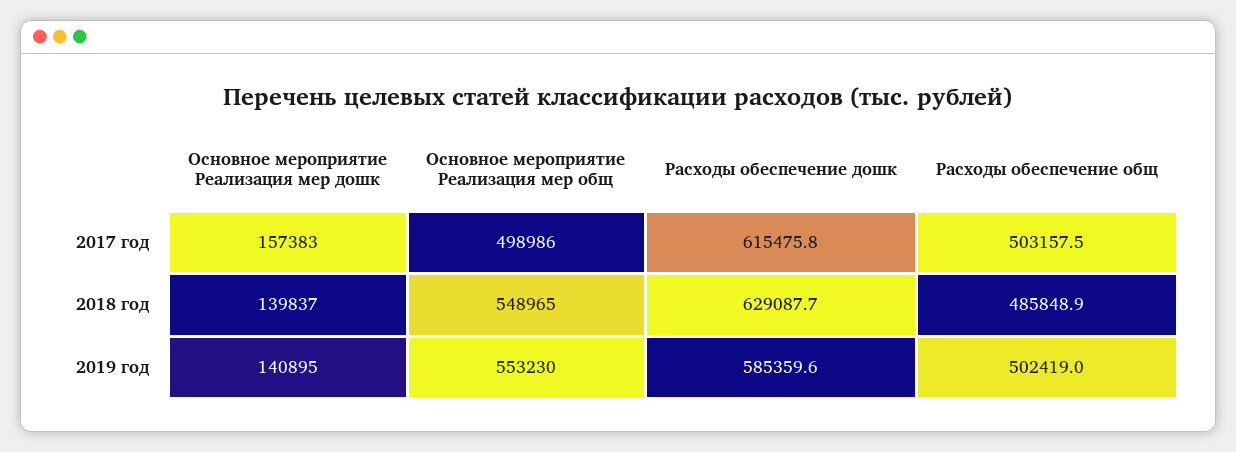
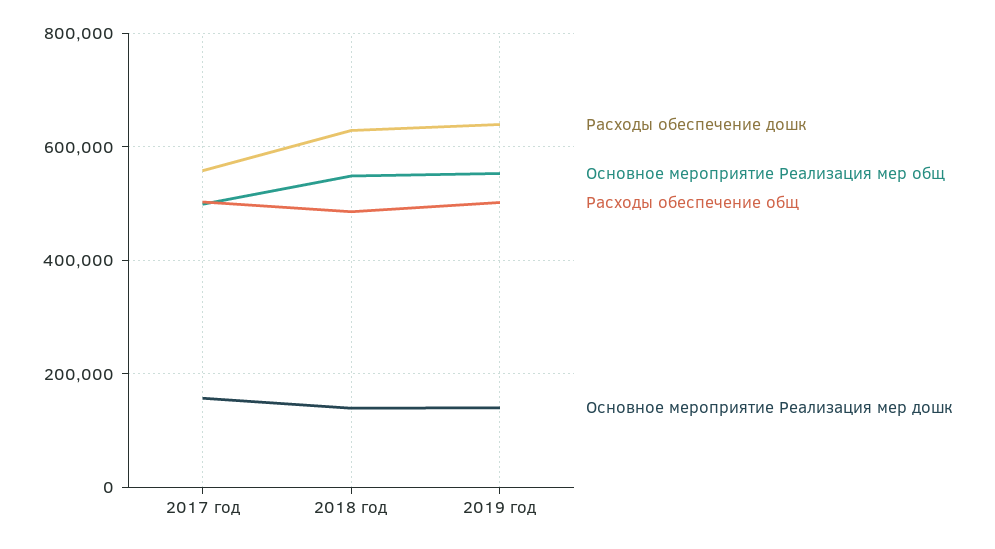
  {
    "Основное мероприятие Реализация мер дошк": {
      "2017 год": 157383,
      "2018 год": 139837,
      "2019 год": 140895
    },
    "Основное мероприятие Реализация мер общ": {
      "2017 год": 498986,
      "2018 год": 548965,
      "2019 год": 553230
    },
    "Расходы обеспечение дошк": {
-     "2017 год": 615475.8,
+     "2017 год": 560000,
      "2018 год": 629087.7,
-     "2019 год": 585359.6
+     "2019 год": 640000
    },
    "Расходы обеспечение общ": {
      "2017 год": 503157.5,
      "2018 год": 485848.9,
      "2019 год": 502419
    }
  }

